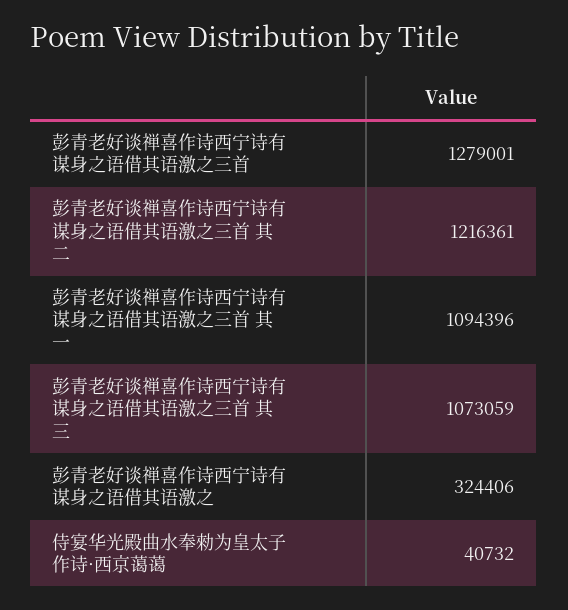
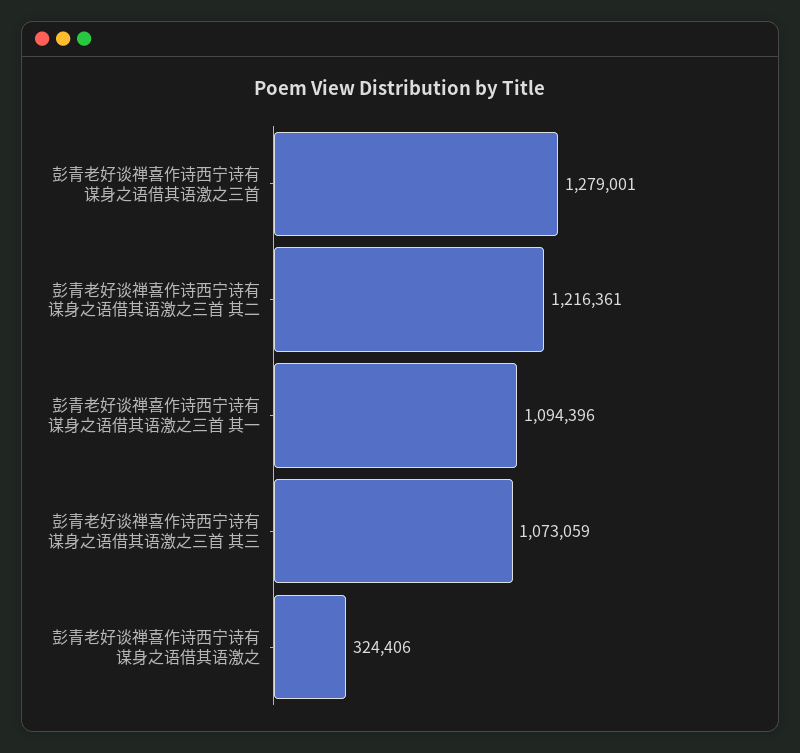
  {
    "彭青老好谈禅喜作诗西宁诗有谋身之语借其语激之三首": 1279001,
    "彭青老好谈禅喜作诗西宁诗有谋身之语借其语激之三首 其二": 1216361,
    "彭青老好谈禅喜作诗西宁诗有谋身之语借其语激之三首 其一": 1094396,
    "彭青老好谈禅喜作诗西宁诗有谋身之语借其语激之三首 其三": 1073059,
-   "彭青老好谈禅喜作诗西宁诗有谋身之语借其语激之": 324406,
+   "彭青老好谈禅喜作诗西宁诗有谋身之语借其语激之": 324406
-   "侍宴华光殿曲水奉勑为皇太子作诗·西京蔼蔼": 40732
  }

